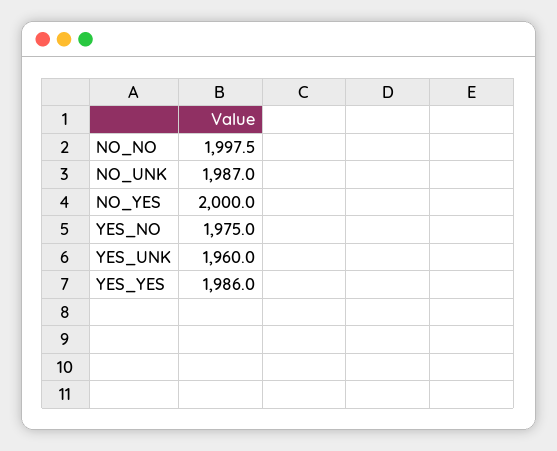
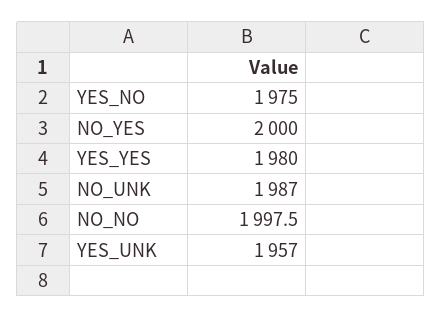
  {
    "NO_NO": 1997.5,
    "NO_UNK": 1987,
    "NO_YES": 2000,
    "YES_NO": 1975,
-   "YES_UNK": 1960,
+   "YES_UNK": 1957,
-   "YES_YES": 1986
+   "YES_YES": 1980
  }

